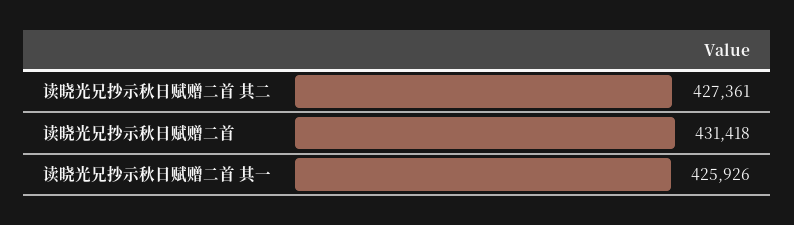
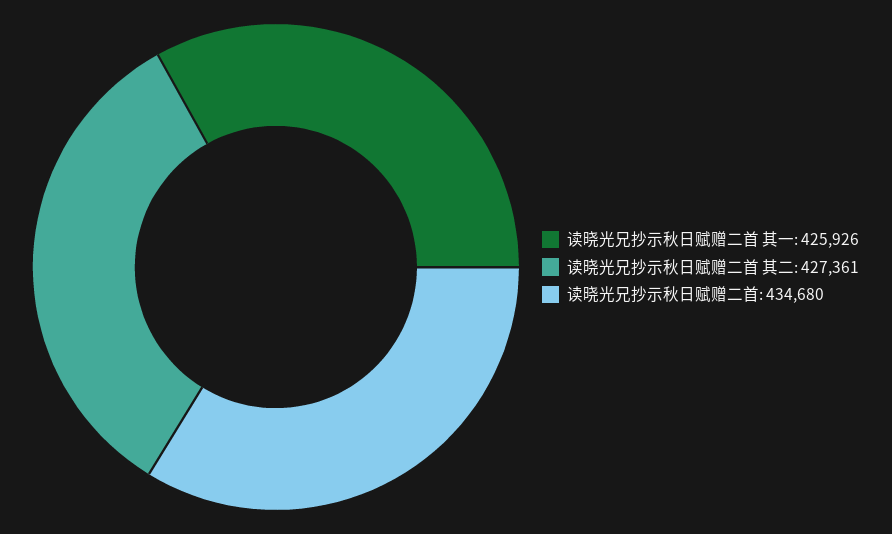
  {
    "读晓光兄抄示秋日赋赠二首 其二": 427361,
-   "读晓光兄抄示秋日赋赠二首": 431418,
+   "读晓光兄抄示秋日赋赠二首": 434680,
    "读晓光兄抄示秋日赋赠二首 其一": 425926
  }

